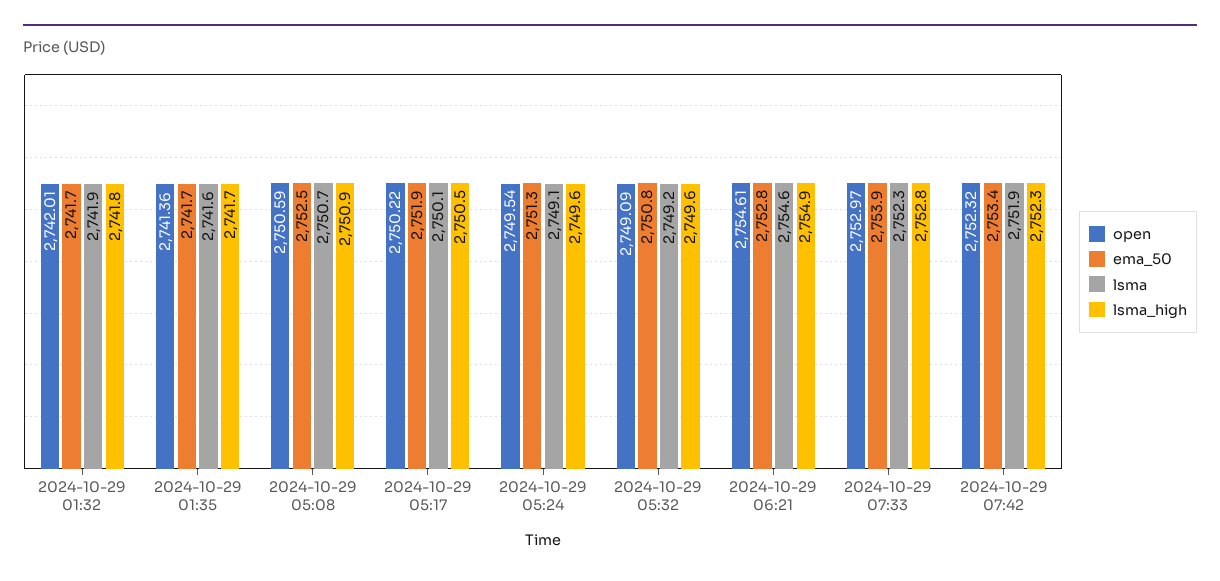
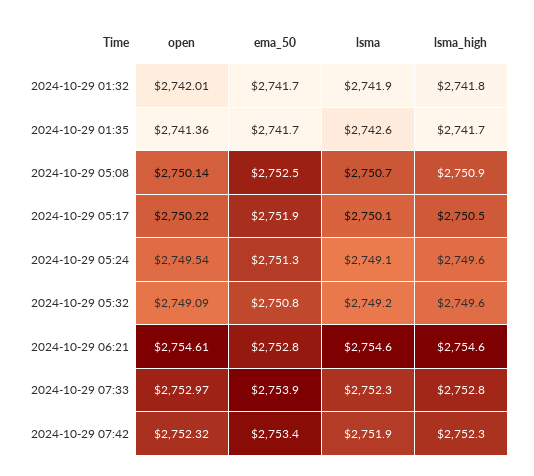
  {
    "open": {
      "2024-10-29 01:32": 2742.01,
      "2024-10-29 01:35": 2741.36,
-     "2024-10-29 05:08": 2750.59,
+     "2024-10-29 05:08": 2750.14,
      "2024-10-29 05:17": 2750.22,
      "2024-10-29 05:24": 2749.54,
      "2024-10-29 05:32": 2749.09,
      "2024-10-29 06:21": 2754.61,
      "2024-10-29 07:33": 2752.97,
      "2024-10-29 07:42": 2752.32
    },
    "ema_50": {
      "2024-10-29 01:32": 2741.7,
      "2024-10-29 01:35": 2741.7,
      "2024-10-29 05:08": 2752.5,
      "2024-10-29 05:17": 2751.9,
      "2024-10-29 05:24": 2751.3,
      "2024-10-29 05:32": 2750.8,
      "2024-10-29 06:21": 2752.8,
      "2024-10-29 07:33": 2753.9,
      "2024-10-29 07:42": 2753.4
    },
    "lsma": {
      "2024-10-29 01:32": 2741.9,
-     "2024-10-29 01:35": 2741.6,
+     "2024-10-29 01:35": 2742.6,
      "2024-10-29 05:08": 2750.7,
      "2024-10-29 05:17": 2750.1,
      "2024-10-29 05:24": 2749.1,
      "2024-10-29 05:32": 2749.2,
      "2024-10-29 06:21": 2754.6,
      "2024-10-29 07:33": 2752.3,
      "2024-10-29 07:42": 2751.9
    },
    "lsma_high": {
      "2024-10-29 01:32": 2741.8,
      "2024-10-29 01:35": 2741.7,
      "2024-10-29 05:08": 2750.9,
      "2024-10-29 05:17": 2750.5,
      "2024-10-29 05:24": 2749.6,
      "2024-10-29 05:32": 2749.6,
-     "2024-10-29 06:21": 2754.9,
+     "2024-10-29 06:21": 2754.6,
      "2024-10-29 07:33": 2752.8,
      "2024-10-29 07:42": 2752.3
    }
  }

